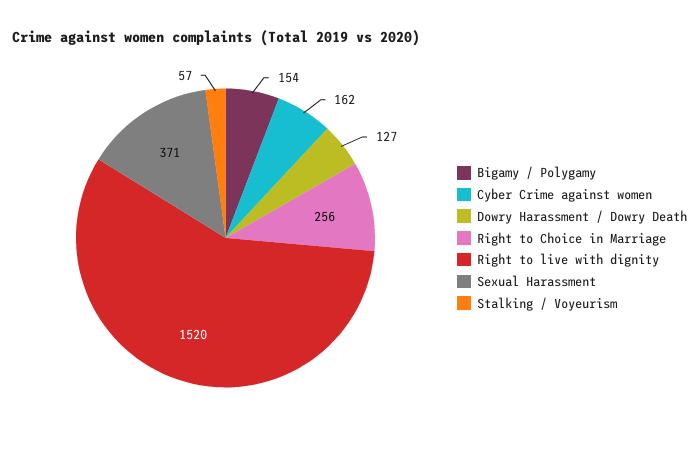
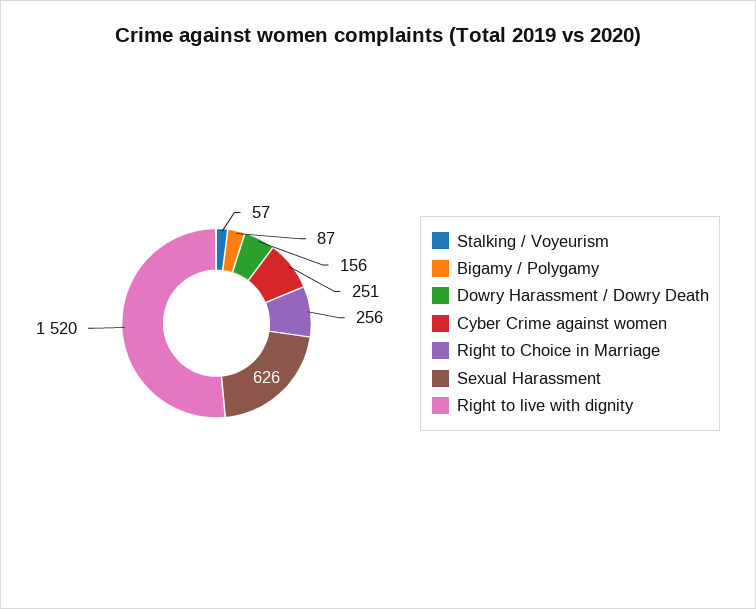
  {
-   "Bigamy / Polygamy": 154,
+   "Bigamy / Polygamy": 87,
-   "Cyber Crime against women": 162,
+   "Cyber Crime against women": 251,
-   "Dowry Harassment / Dowry Death": 127,
+   "Dowry Harassment / Dowry Death": 156,
    "Right to Choice in Marriage": 256,
    "Right to live with dignity": 1520,
-   "Sexual Harassment": 371,
+   "Sexual Harassment": 626,
    "Stalking / Voyeurism": 57
  }

